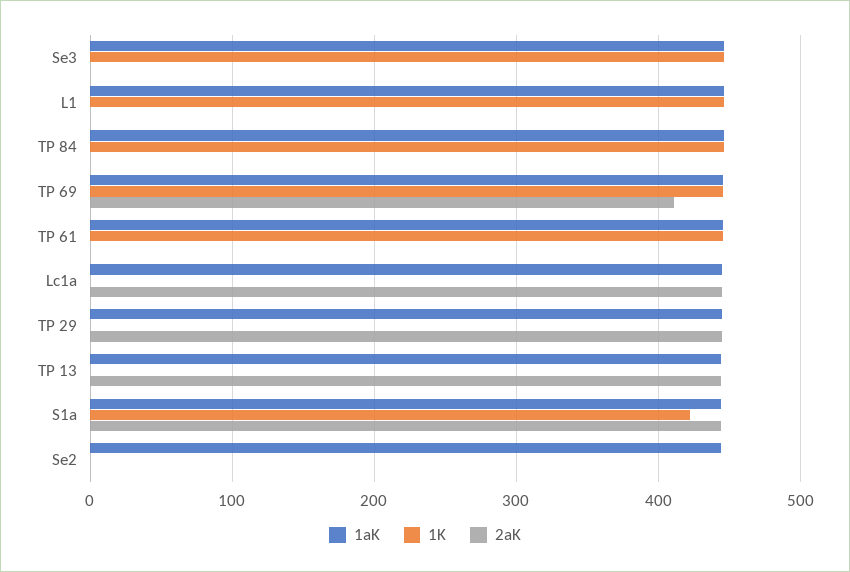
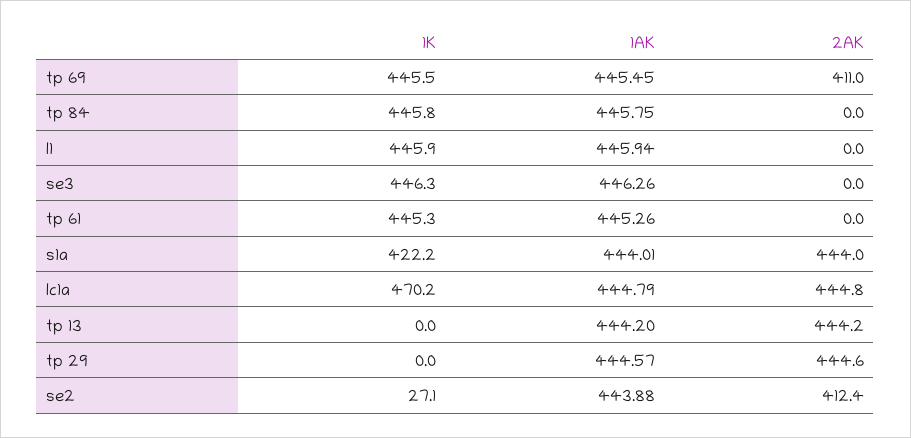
  {
    "1aK": {
      "Se3": 446.26,
      "L1": 445.94,
      "TP 84": 445.75,
      "TP 69": 445.45,
      "TP 61": 445.26,
      "Lc1a": 444.79,
      "TP 29": 444.57,
      "TP 13": 444.2,
      "S1a": 444.01,
      "Se2": 443.88
    },
    "1K": {
      "Se3": 446.3,
      "L1": 445.9,
      "TP 84": 445.8,
      "TP 69": 445.5,
      "TP 61": 445.3,
-     "Lc1a": 0,
+     "Lc1a": 470.2,
      "TP 29": 0,
      "TP 13": 0,
      "S1a": 422.2,
-     "Se2": 0
+     "Se2": 27.1
    },
    "2aK": {
      "Se3": 0,
      "L1": 0,
      "TP 84": 0,
      "TP 69": 411,
      "TP 61": 0,
      "Lc1a": 444.8,
      "TP 29": 444.6,
      "TP 13": 444.2,
      "S1a": 444,
-     "Se2": 0
+     "Se2": 412.4
    }
  }

